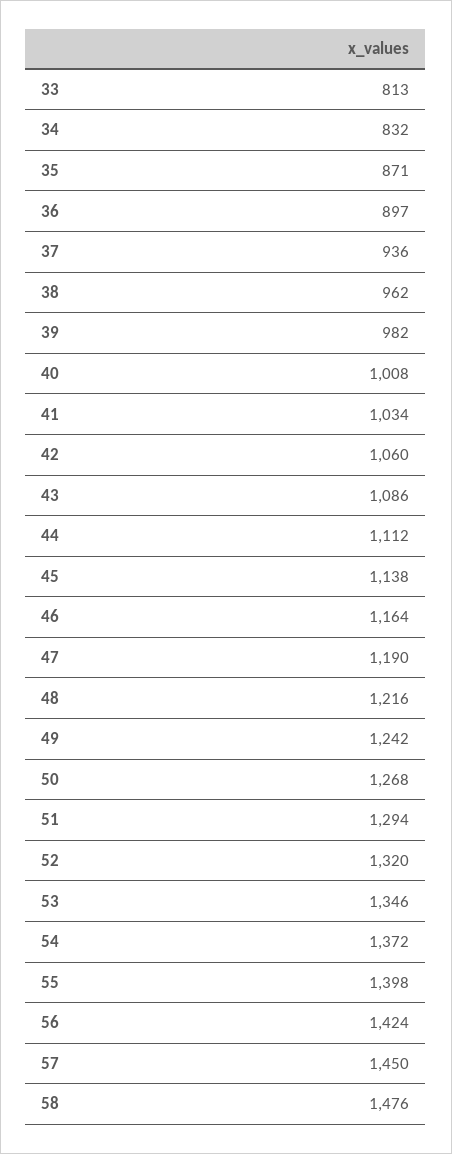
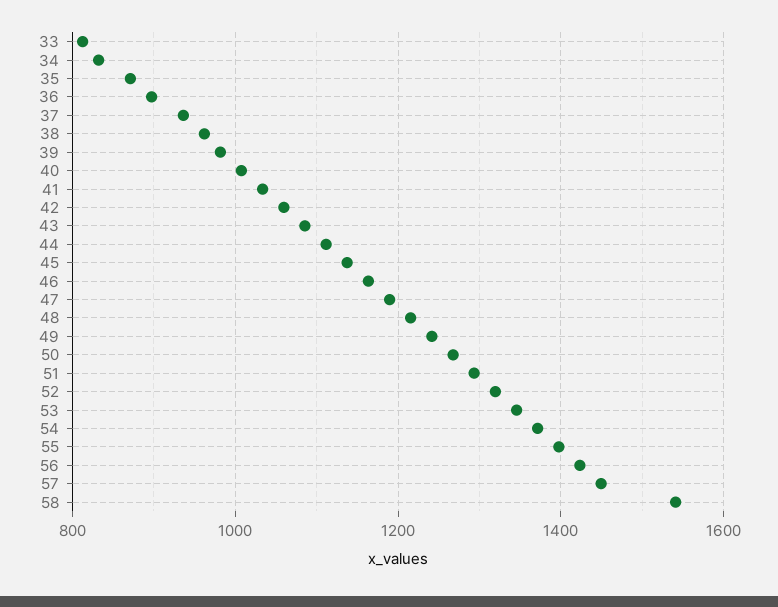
  {
    "33": 813,
    "34": 832,
    "35": 871,
    "36": 897,
    "37": 936,
    "38": 962,
    "39": 982,
    "40": 1008,
    "41": 1034,
    "42": 1060,
    "43": 1086,
    "44": 1112,
    "45": 1138,
    "46": 1164,
    "47": 1190,
    "48": 1216,
    "49": 1242,
    "50": 1268,
    "51": 1294,
    "52": 1320,
    "53": 1346,
    "54": 1372,
    "55": 1398,
    "56": 1424,
    "57": 1450,
-   "58": 1476
+   "58": 1540
  }

